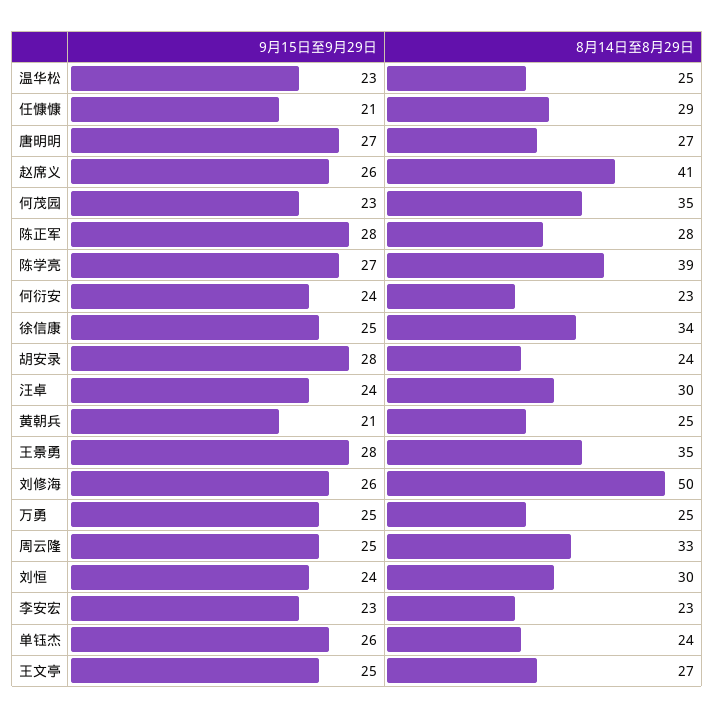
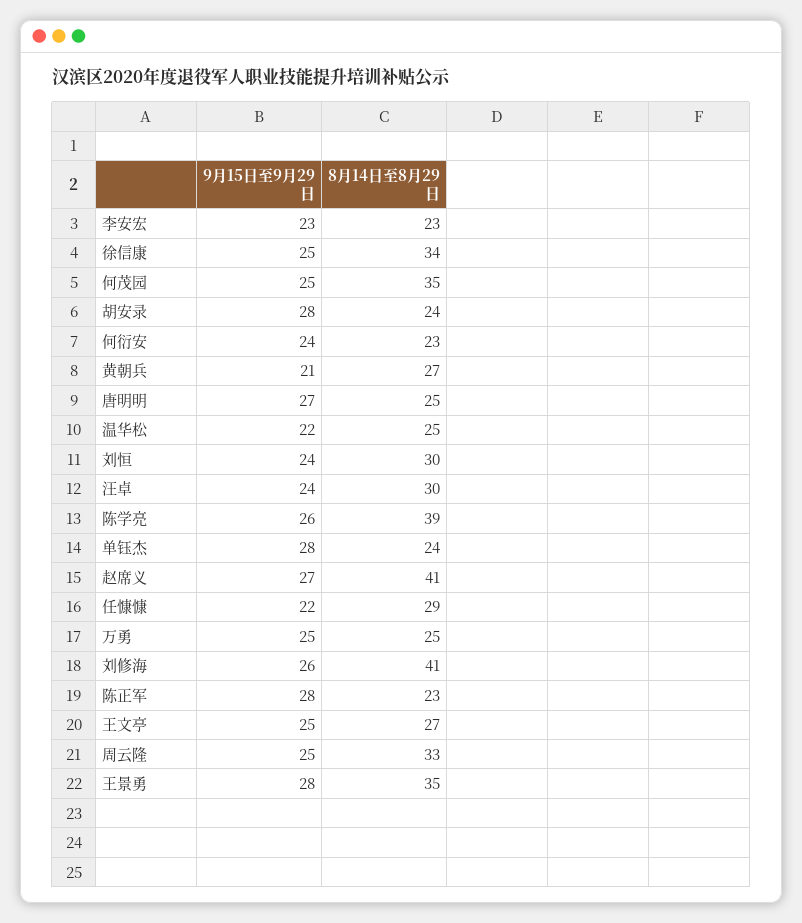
  {
    "9月15日至9月29日": {
-     "温华松": 23,
+     "温华松": 22,
-     "任慷慷": 21,
+     "任慷慷": 22,
      "唐明明": 27,
-     "赵席义": 26,
+     "赵席义": 27,
-     "何茂园": 23,
+     "何茂园": 25,
      "陈正军": 28,
-     "陈学亮": 27,
+     "陈学亮": 26,
      "何衍安": 24,
      "徐信康": 25,
      "胡安录": 28,
      "汪卓": 24,
      "黄朝兵": 21,
      "王景勇": 28,
      "刘修海": 26,
      "万勇": 25,
      "周云隆": 25,
      "刘恒": 24,
      "李安宏": 23,
-     "单钰杰": 26,
+     "单钰杰": 28,
      "王文亭": 25
    },
    "8月14日至8月29日": {
      "温华松": 25,
      "任慷慷": 29,
-     "唐明明": 27,
+     "唐明明": 25,
      "赵席义": 41,
      "何茂园": 35,
-     "陈正军": 28,
+     "陈正军": 23,
      "陈学亮": 39,
      "何衍安": 23,
      "徐信康": 34,
      "胡安录": 24,
      "汪卓": 30,
-     "黄朝兵": 25,
+     "黄朝兵": 27,
      "王景勇": 35,
-     "刘修海": 50,
+     "刘修海": 41,
      "万勇": 25,
      "周云隆": 33,
      "刘恒": 30,
      "李安宏": 23,
      "单钰杰": 24,
      "王文亭": 27
    }
  }

